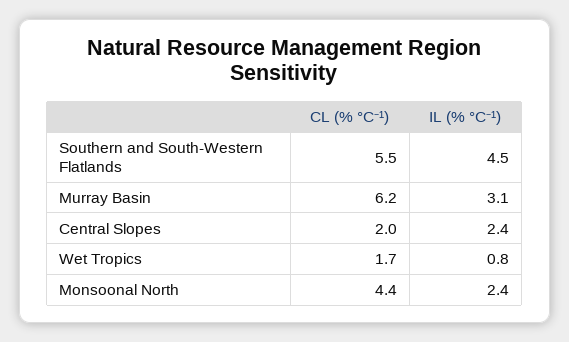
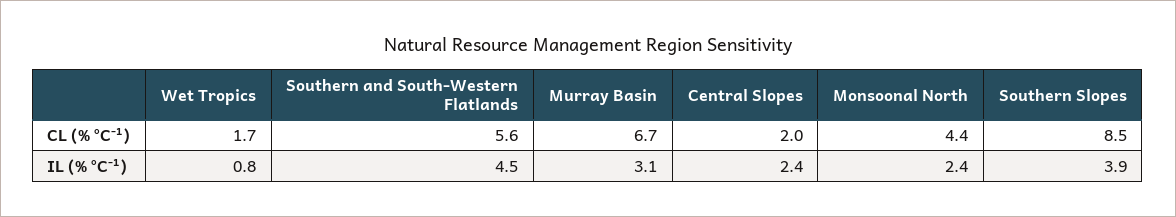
  {
    "CL (% °C⁻¹)": {
-     "Southern and South-Western Flatlands": 5.5,
+     "Southern and South-Western Flatlands": 5.6,
-     "Murray Basin": 6.2,
+     "Murray Basin": 6.7,
      "Central Slopes": 2,
      "Wet Tropics": 1.7,
-     "Monsoonal North": 4.4
+     "Monsoonal North": 4.4,
+     "Southern Slopes": 8.5
    },
    "IL (% °C⁻¹)": {
      "Southern and South-Western Flatlands": 4.5,
      "Murray Basin": 3.1,
      "Central Slopes": 2.4,
      "Wet Tropics": 0.8,
-     "Monsoonal North": 2.4
+     "Monsoonal North": 2.4,
+     "Southern Slopes": 3.9
    }
  }

